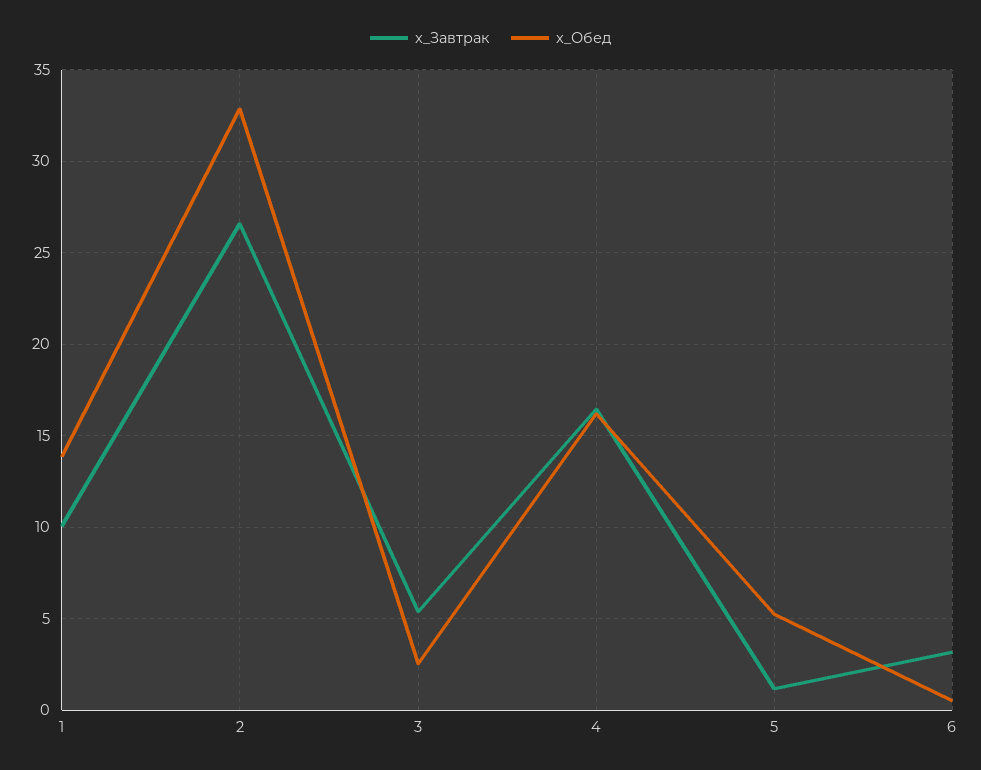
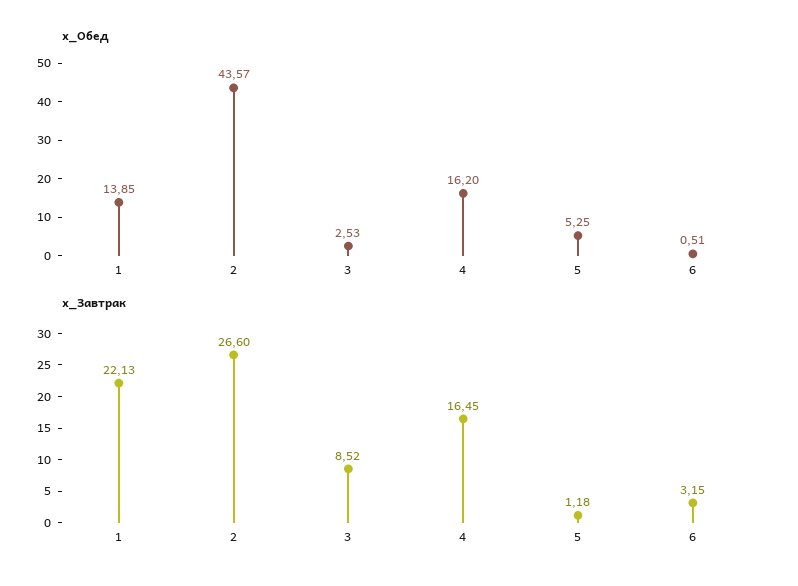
  {
    "x_Завтрак": {
-     "1": 10,
+     "1": 22.13,
      "2": 26.6,
-     "3": 5.5,
+     "3": 8.52,
      "4": 16.45,
      "5": 1.18,
      "6": 3.15
    },
    "x_Обед": {
      "1": 13.85,
-     "2": 33,
+     "2": 43.57,
      "3": 2.53,
      "4": 16.2,
      "5": 5.25,
      "6": 0.51
    }
  }

